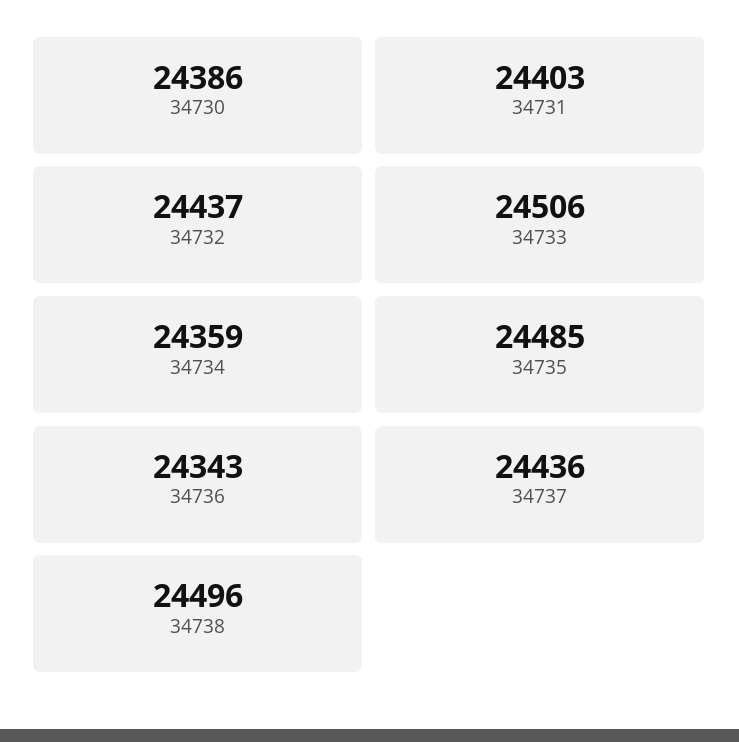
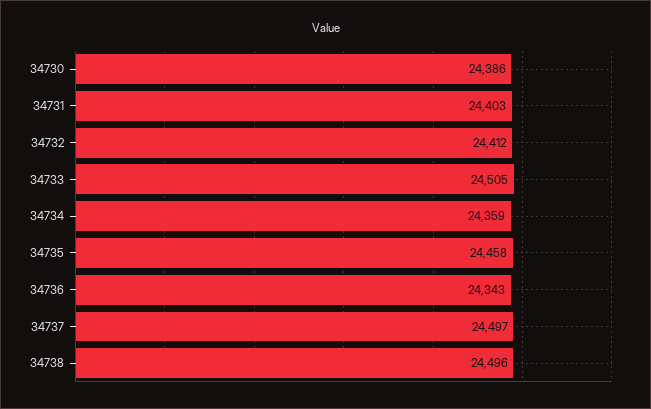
  {
    "34730": 24386,
    "34731": 24403,
-   "34732": 24437,
+   "34732": 24412,
-   "34733": 24506,
+   "34733": 24505,
    "34734": 24359,
-   "34735": 24485,
+   "34735": 24458,
    "34736": 24343,
-   "34737": 24436,
+   "34737": 24497,
    "34738": 24496
  }

